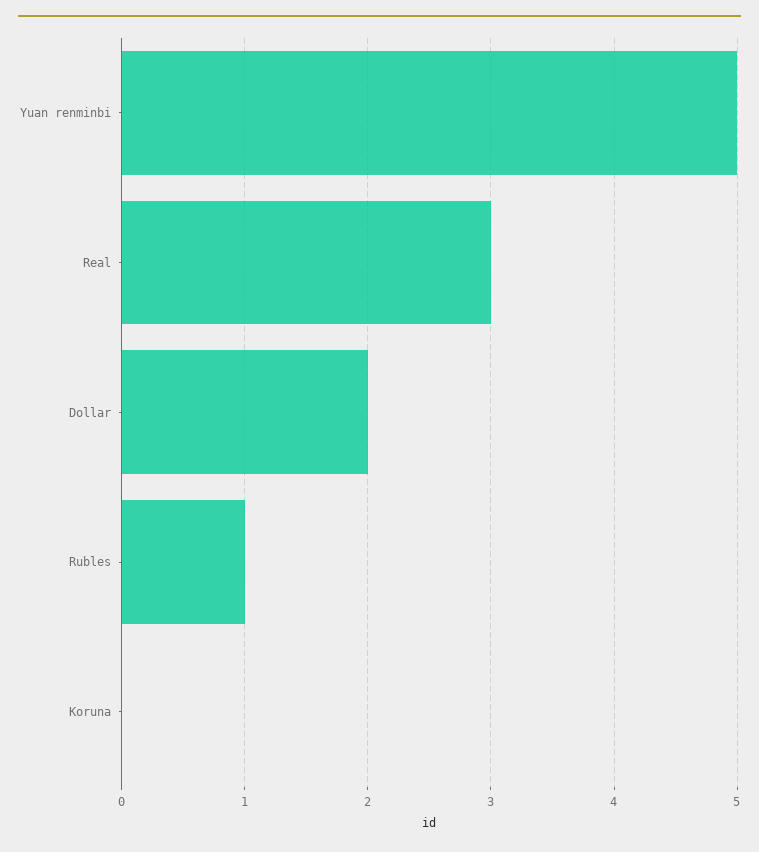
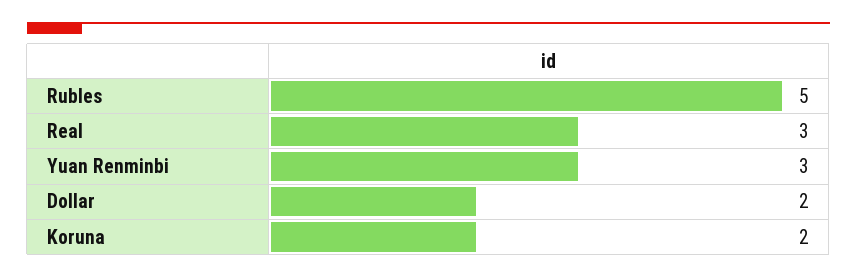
  {
-   "Yuan renminbi": 5,
+   "Yuan renminbi": 3,
    "Real": 3,
    "Dollar": 2,
-   "Rubles": 1,
+   "Rubles": 5,
-   "Koruna": 0
+   "Koruna": 2
  }

